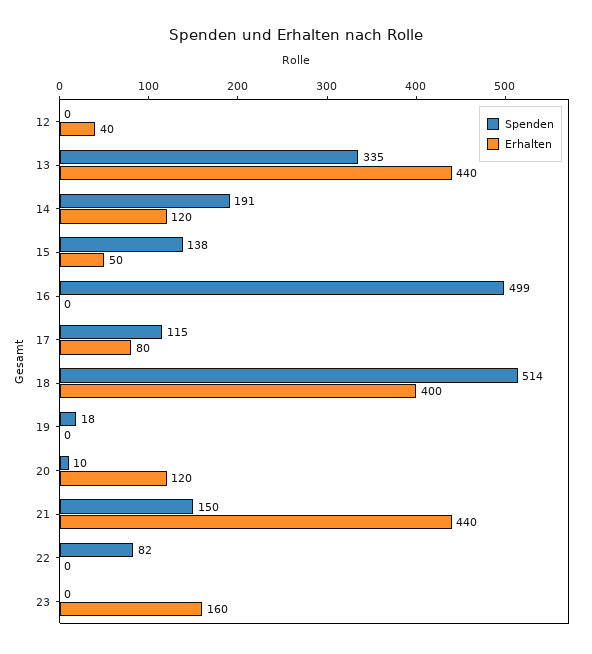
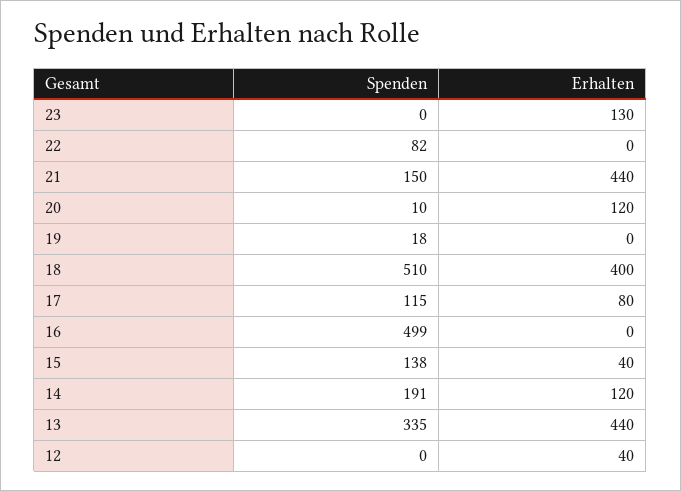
  {
    "Spenden": {
      "12": 0,
      "13": 335,
      "14": 191,
      "15": 138,
      "16": 499,
      "17": 115,
-     "18": 514,
+     "18": 510,
      "19": 18,
      "20": 10,
      "21": 150,
      "22": 82,
      "23": 0
    },
    "Erhalten": {
      "12": 40,
      "13": 440,
      "14": 120,
-     "15": 50,
+     "15": 40,
      "16": 0,
      "17": 80,
      "18": 400,
      "19": 0,
      "20": 120,
      "21": 440,
      "22": 0,
-     "23": 160
+     "23": 130
    }
  }

